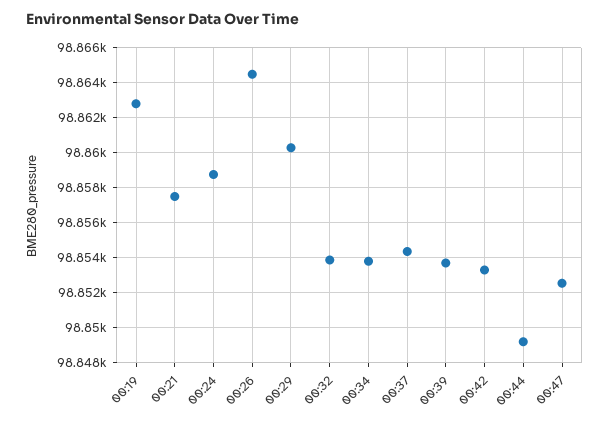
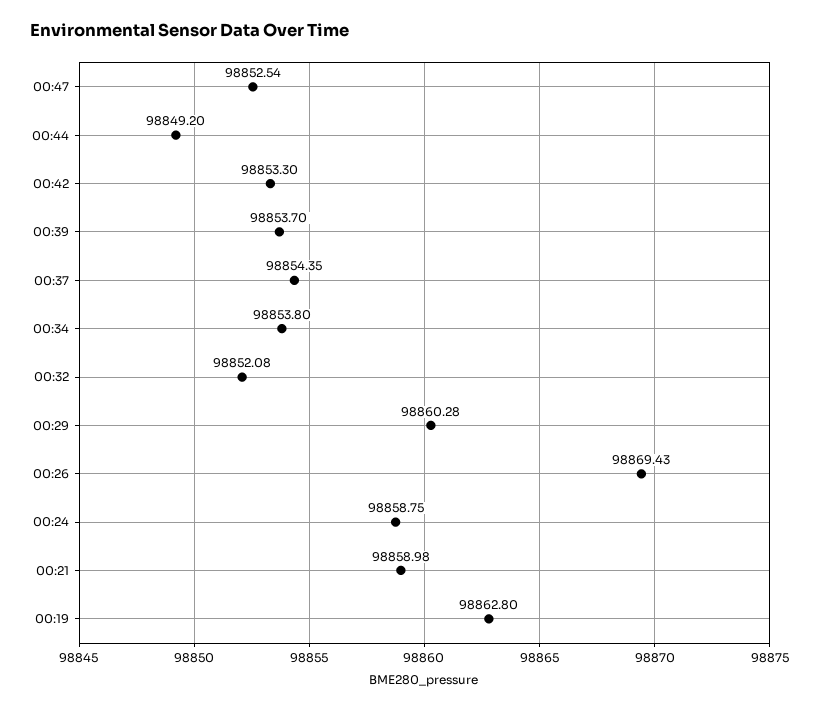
  {
    "00:19": 98862.8,
-   "00:21": 98857.5,
+   "00:21": 98858.98,
    "00:24": 98858.75,
-   "00:26": 98864.5,
+   "00:26": 98869.43,
    "00:29": 98860.28,
-   "00:32": 98854,
+   "00:32": 98852.08,
    "00:34": 98853.8,
    "00:37": 98854.35,
    "00:39": 98853.7,
    "00:42": 98853.3,
    "00:44": 98849.2,
    "00:47": 98852.54
  }

